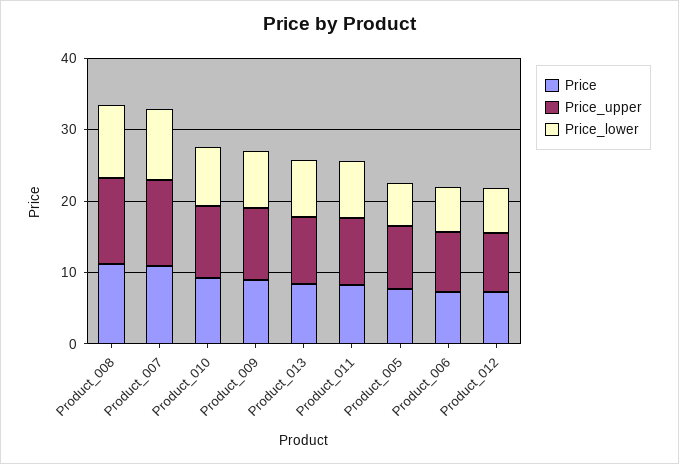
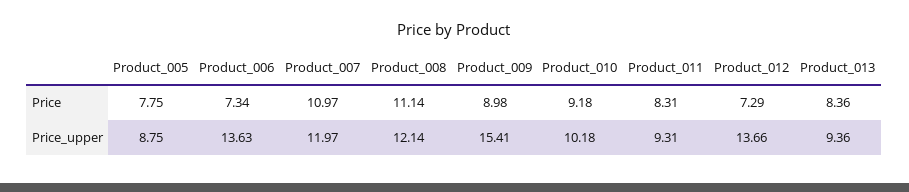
  {
    "Price": {
      "Product_008": 11.14,
      "Product_007": 10.97,
      "Product_010": 9.18,
      "Product_009": 8.98,
      "Product_013": 8.36,
      "Product_011": 8.31,
      "Product_005": 7.75,
      "Product_006": 7.34,
      "Product_012": 7.29
    },
    "Price_upper": {
      "Product_008": 12.14,
      "Product_007": 11.97,
      "Product_010": 10.18,
-     "Product_009": 10,
+     "Product_009": 15.41,
      "Product_013": 9.36,
      "Product_011": 9.31,
      "Product_005": 8.75,
-     "Product_006": 8,
+     "Product_006": 13.63,
-     "Product_012": 8
+     "Product_012": 13.66
-   },
+   }
-   "Price_lower": {
-     "Product_008": 10,
-     "Product_007": 10,
-     "Product_010": 8,
-     "Product_009": 8,
-     "Product_013": 8,
-     "Product_011": 8,
-     "Product_005": 6,
-     "Product_006": 6,
-     "Product_012": 6
-   }
  }

